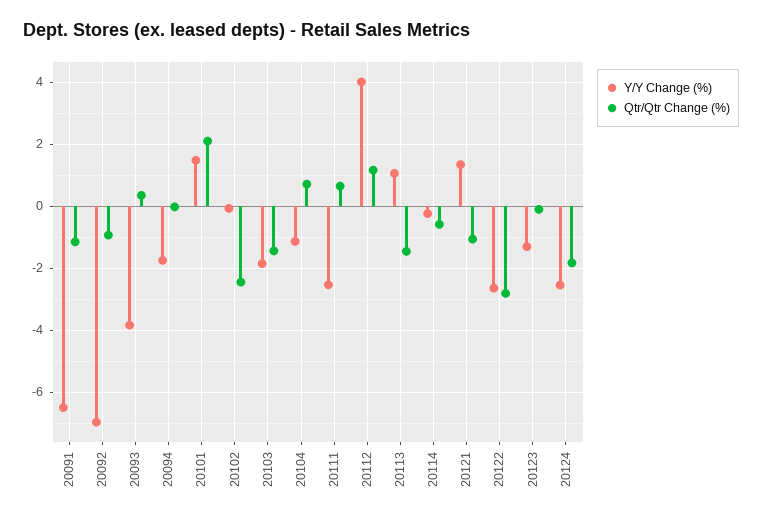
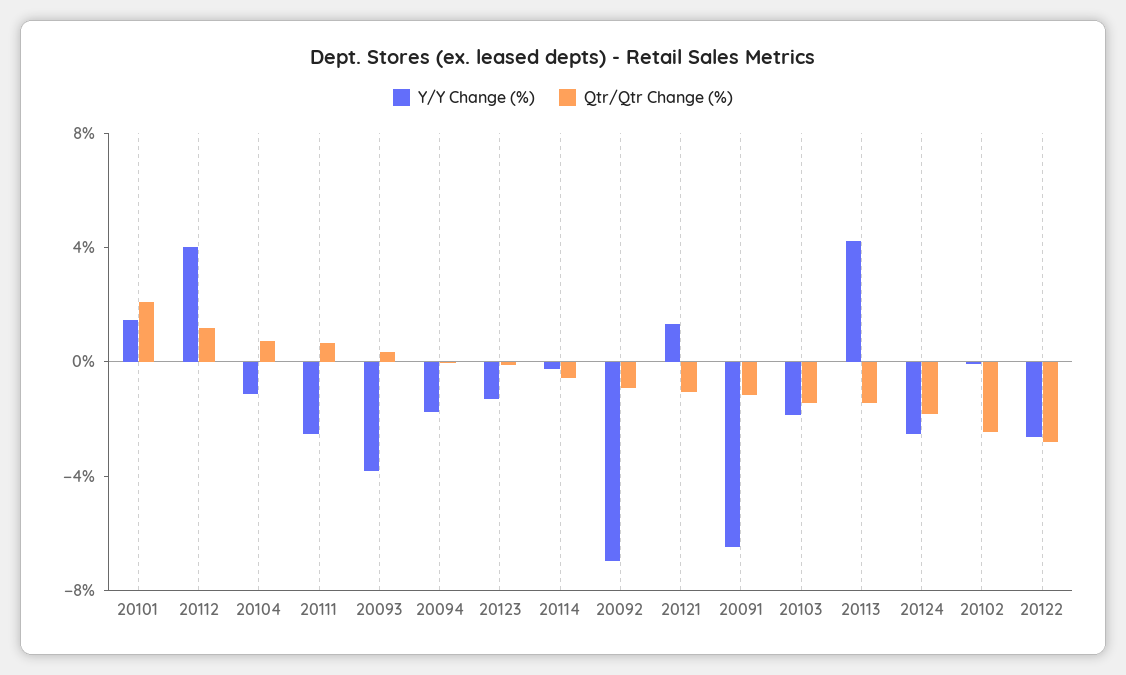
  {
    "Y/Y Change (%)": {
      "20091": -6.4,
      "20092": -7,
      "20093": -3.8,
      "20094": -1.8,
      "20101": 1.4,
      "20102": 0,
      "20103": -1.8,
      "20104": -1.2,
      "20111": -2.6,
      "20112": 4,
-     "20113": 1,
+     "20113": 4,
      "20114": -0.2,
      "20121": 1.4,
      "20122": -2.6,
      "20123": -1.4,
      "20124": -2.6
    },
    "Qtr/Qtr Change (%)": {
      "20091": -1.2,
      "20092": -1,
      "20093": 0.4,
      "20094": 0,
      "20101": 2.2,
      "20102": -2.4,
      "20103": -1.4,
      "20104": 0.8,
      "20111": 0.6,
      "20112": 1.2,
      "20113": -1.4,
      "20114": -0.6,
      "20121": -1,
      "20122": -2.8,
      "20123": -0.2,
      "20124": -1.8
    }
  }

